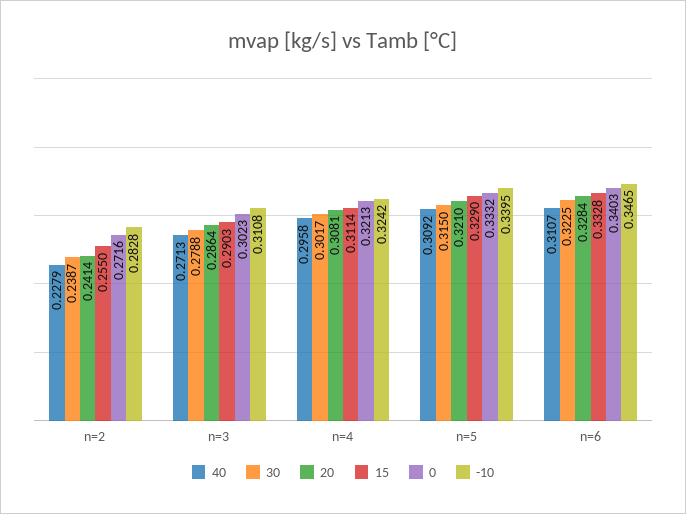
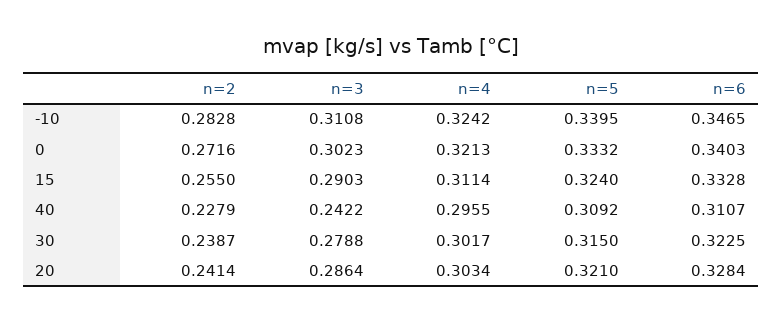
  {
    "40": {
      "n=2": 0.2279,
-     "n=3": 0.2713,
+     "n=3": 0.2422,
-     "n=4": 0.2958,
+     "n=4": 0.2955,
      "n=5": 0.3092,
      "n=6": 0.3107
    },
    "30": {
      "n=2": 0.2387,
      "n=3": 0.2788,
      "n=4": 0.3017,
      "n=5": 0.315,
      "n=6": 0.3225
    },
    "20": {
      "n=2": 0.2414,
      "n=3": 0.2864,
-     "n=4": 0.3081,
+     "n=4": 0.3034,
      "n=5": 0.321,
      "n=6": 0.3284
    },
    "15": {
      "n=2": 0.255,
      "n=3": 0.2903,
      "n=4": 0.3114,
-     "n=5": 0.329,
+     "n=5": 0.324,
      "n=6": 0.3328
    },
    "0": {
      "n=2": 0.2716,
      "n=3": 0.3023,
      "n=4": 0.3213,
      "n=5": 0.3332,
      "n=6": 0.3403
    },
    "-10": {
      "n=2": 0.2828,
      "n=3": 0.3108,
      "n=4": 0.3242,
      "n=5": 0.3395,
      "n=6": 0.3465
    }
  }

